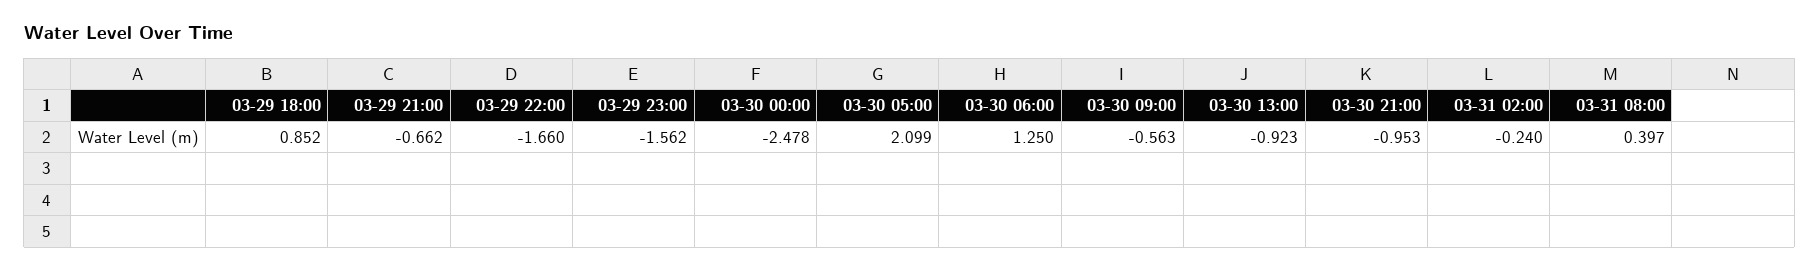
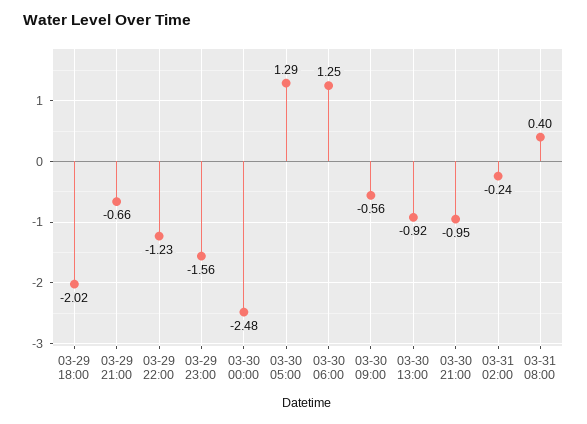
  {
-   "03-29 18:00": 0.852,
+   "03-29 18:00": -2.02,
    "03-29 21:00": -0.662,
-   "03-29 22:00": -1.66,
+   "03-29 22:00": -1.23,
    "03-29 23:00": -1.562,
    "03-30 00:00": -2.478,
-   "03-30 05:00": 2.099,
+   "03-30 05:00": 1.29,
    "03-30 06:00": 1.25,
    "03-30 09:00": -0.563,
    "03-30 13:00": -0.923,
    "03-30 21:00": -0.953,
    "03-31 02:00": -0.24,
    "03-31 08:00": 0.397
  }

